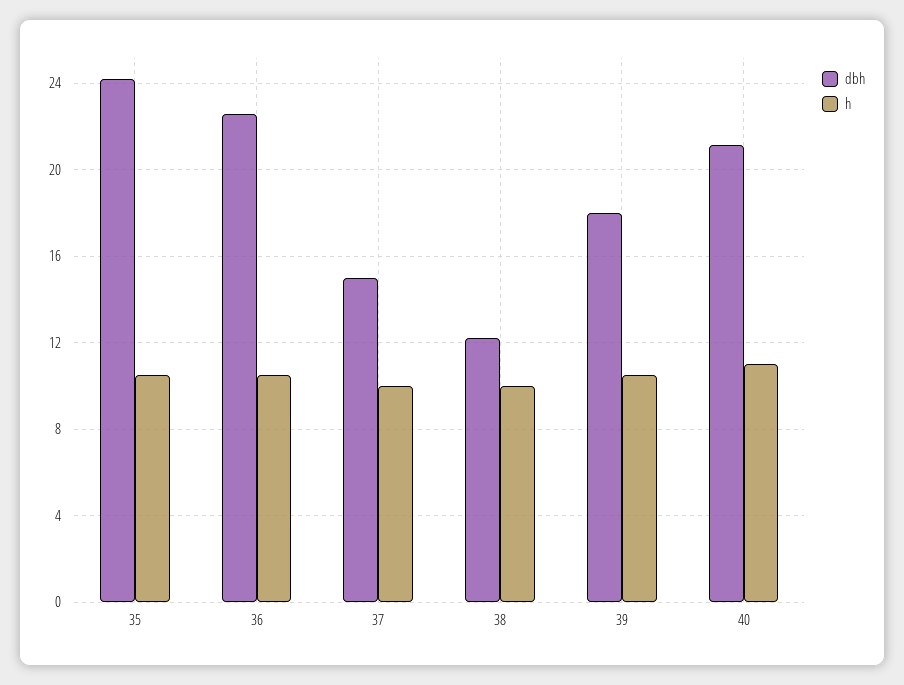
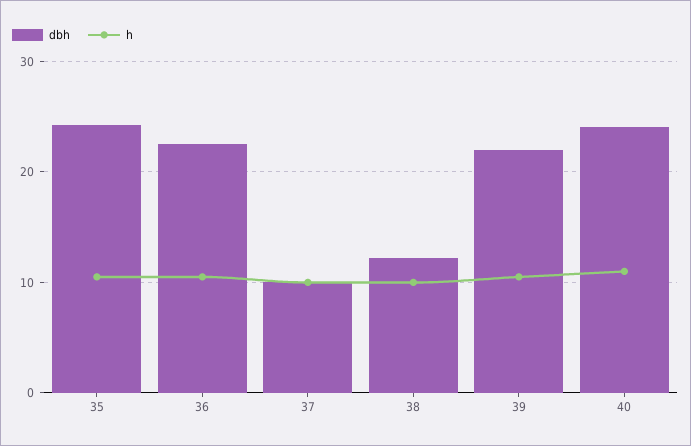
  {
    "dbh": {
      "35": 24,
      "36": 22.5,
-     "37": 15,
+     "37": 10,
      "38": 12,
-     "39": 18,
+     "39": 22,
-     "40": 21
+     "40": 24
    },
    "h": {
      "35": 10.5,
      "36": 10.5,
      "37": 10,
      "38": 10,
      "39": 10.5,
      "40": 11
    }
  }

